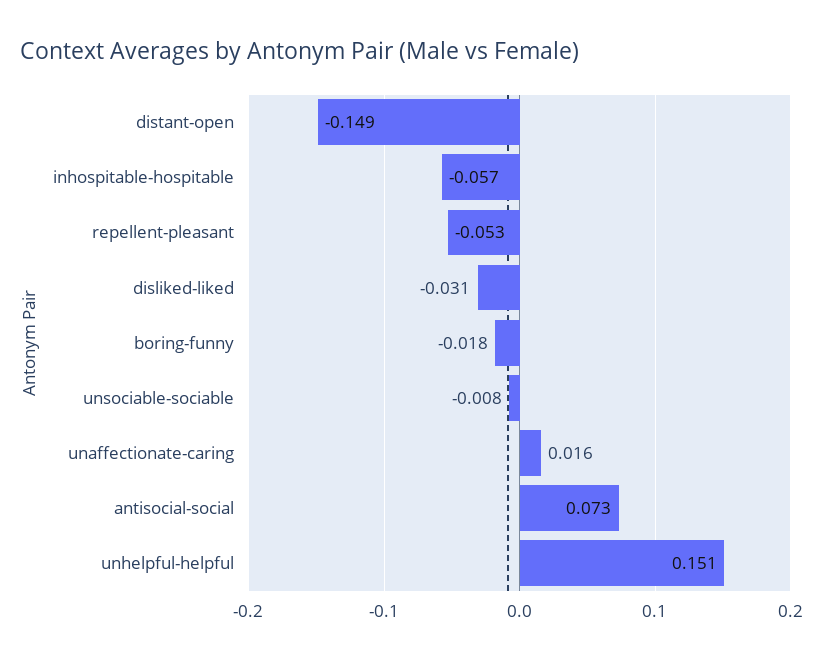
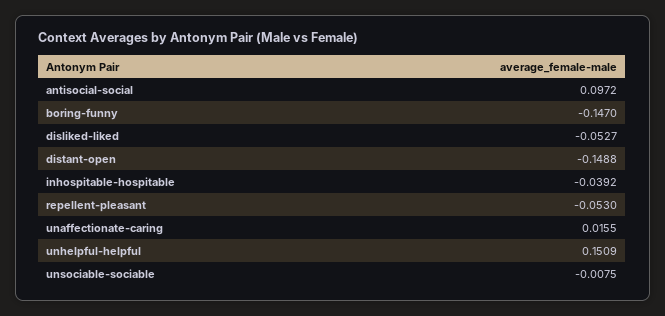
  {
    "distant-open": -0.1488,
-   "inhospitable-hospitable": -0.057,
+   "inhospitable-hospitable": -0.0392,
    "repellent-pleasant": -0.053,
-   "disliked-liked": -0.031,
+   "disliked-liked": -0.0527,
-   "boring-funny": -0.018,
+   "boring-funny": -0.147,
    "unsociable-sociable": -0.0075,
    "unaffectionate-caring": 0.0155,
-   "antisocial-social": 0.073,
+   "antisocial-social": 0.0972,
    "unhelpful-helpful": 0.1509
  }

